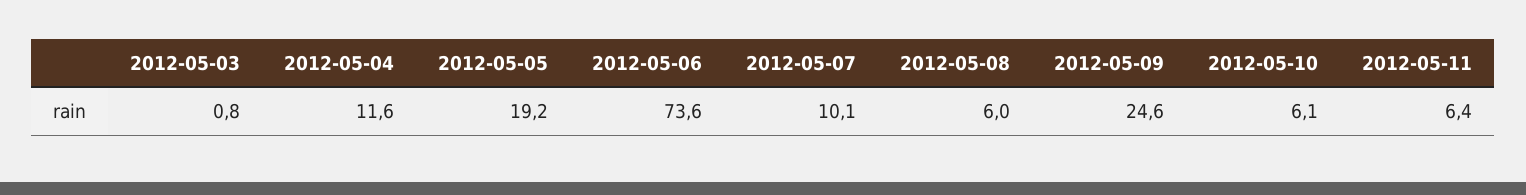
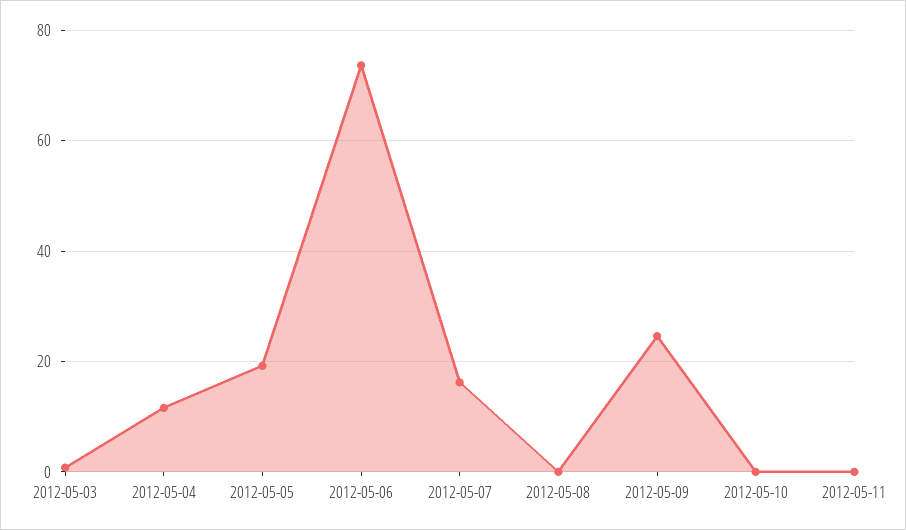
  {
    "2012-05-03": 0.8,
    "2012-05-04": 11.6,
    "2012-05-05": 19.2,
    "2012-05-06": 73.6,
-   "2012-05-07": 10.1,
+   "2012-05-07": 16,
-   "2012-05-08": 6,
+   "2012-05-08": 0,
    "2012-05-09": 24.6,
-   "2012-05-10": 6.1,
+   "2012-05-10": 0,
-   "2012-05-11": 6.4
+   "2012-05-11": 0
  }

